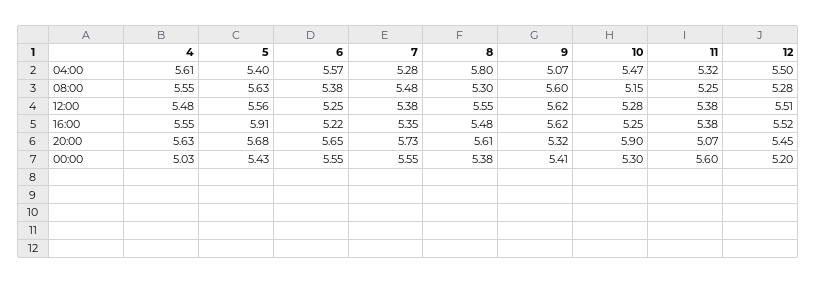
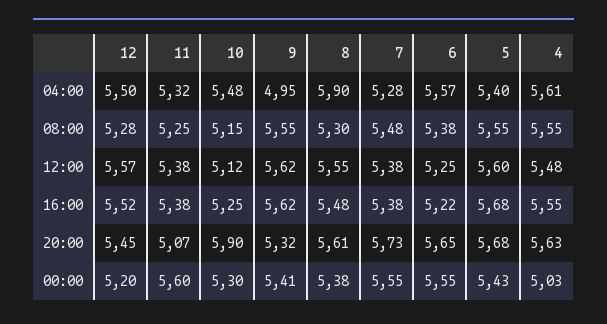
  {
    "4": {
      "04:00": 5.61,
      "08:00": 5.55,
      "12:00": 5.48,
      "16:00": 5.55,
      "20:00": 5.63,
      "00:00": 5.03
    },
    "5": {
      "04:00": 5.4,
-     "08:00": 5.63,
+     "08:00": 5.55,
-     "12:00": 5.56,
+     "12:00": 5.6,
-     "16:00": 5.91,
+     "16:00": 5.68,
      "20:00": 5.68,
      "00:00": 5.43
    },
    "6": {
      "04:00": 5.57,
      "08:00": 5.38,
      "12:00": 5.25,
      "16:00": 5.22,
      "20:00": 5.65,
      "00:00": 5.55
    },
    "7": {
      "04:00": 5.28,
      "08:00": 5.48,
      "12:00": 5.38,
-     "16:00": 5.35,
+     "16:00": 5.38,
      "20:00": 5.73,
      "00:00": 5.55
    },
    "8": {
-     "04:00": 5.8,
+     "04:00": 5.9,
      "08:00": 5.3,
      "12:00": 5.55,
      "16:00": 5.48,
      "20:00": 5.61,
      "00:00": 5.38
    },
    "9": {
-     "04:00": 5.07,
+     "04:00": 4.95,
-     "08:00": 5.6,
+     "08:00": 5.55,
      "12:00": 5.62,
      "16:00": 5.62,
      "20:00": 5.32,
      "00:00": 5.41
    },
    "10": {
-     "04:00": 5.47,
+     "04:00": 5.48,
      "08:00": 5.15,
-     "12:00": 5.28,
+     "12:00": 5.12,
      "16:00": 5.25,
      "20:00": 5.9,
      "00:00": 5.3
    },
    "11": {
      "04:00": 5.32,
      "08:00": 5.25,
      "12:00": 5.38,
      "16:00": 5.38,
      "20:00": 5.07,
      "00:00": 5.6
    },
    "12": {
      "04:00": 5.5,
      "08:00": 5.28,
-     "12:00": 5.51,
+     "12:00": 5.57,
      "16:00": 5.52,
      "20:00": 5.45,
      "00:00": 5.2
    }
  }

